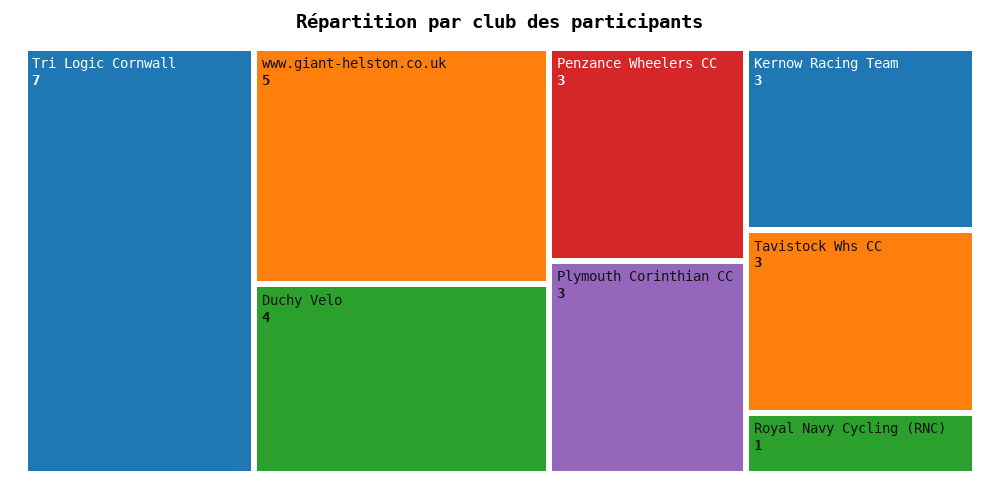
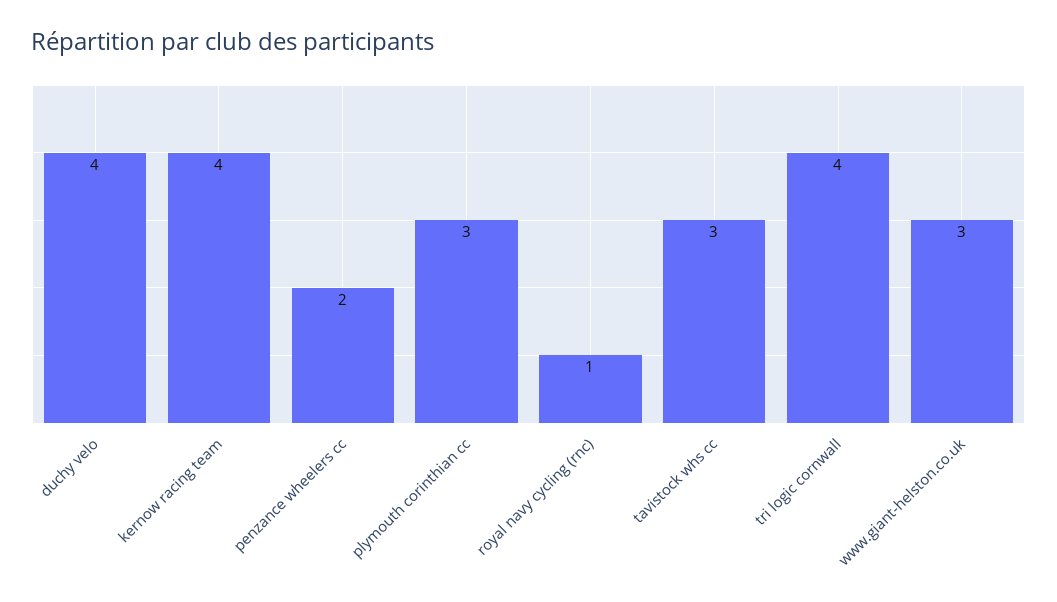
  {
-   "Tri Logic Cornwall": 7,
+   "Tri Logic Cornwall": 4,
-   "www.giant-helston.co.uk": 5,
+   "www.giant-helston.co.uk": 3,
    "Duchy Velo": 4,
-   "Penzance Wheelers CC": 3,
+   "Penzance Wheelers CC": 2,
    "Plymouth Corinthian CC": 3,
-   "Kernow Racing Team": 3,
+   "Kernow Racing Team": 4,
    "Tavistock Whs CC": 3,
    "Royal Navy Cycling (RNC)": 1
  }

